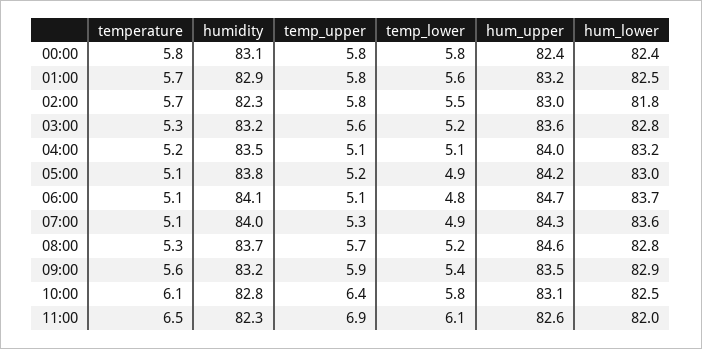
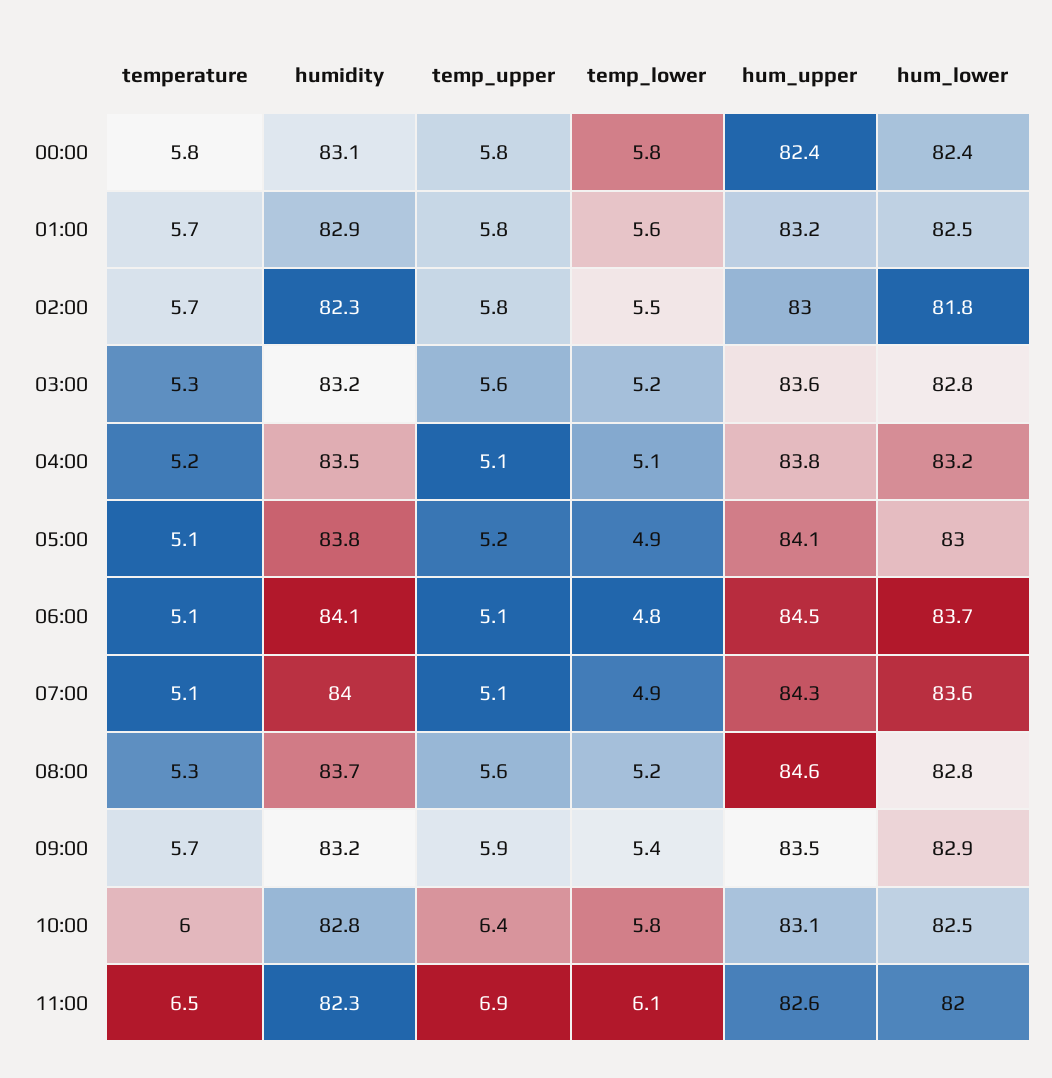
  {
    "temperature": {
      "00:00": 5.8,
      "01:00": 5.7,
      "02:00": 5.7,
      "03:00": 5.3,
      "04:00": 5.2,
      "05:00": 5.1,
      "06:00": 5.1,
      "07:00": 5.1,
      "08:00": 5.3,
-     "09:00": 5.6,
+     "09:00": 5.7,
-     "10:00": 6.1,
+     "10:00": 6,
      "11:00": 6.5
    },
    "humidity": {
      "00:00": 83.1,
      "01:00": 82.9,
      "02:00": 82.3,
      "03:00": 83.2,
      "04:00": 83.5,
      "05:00": 83.8,
      "06:00": 84.1,
      "07:00": 84,
      "08:00": 83.7,
      "09:00": 83.2,
      "10:00": 82.8,
      "11:00": 82.3
    },
    "temp_upper": {
      "00:00": 5.8,
      "01:00": 5.8,
      "02:00": 5.8,
      "03:00": 5.6,
      "04:00": 5.1,
      "05:00": 5.2,
      "06:00": 5.1,
-     "07:00": 5.3,
+     "07:00": 5.1,
-     "08:00": 5.7,
+     "08:00": 5.6,
      "09:00": 5.9,
      "10:00": 6.4,
      "11:00": 6.9
    },
    "temp_lower": {
      "00:00": 5.8,
      "01:00": 5.6,
      "02:00": 5.5,
      "03:00": 5.2,
      "04:00": 5.1,
      "05:00": 4.9,
      "06:00": 4.8,
      "07:00": 4.9,
      "08:00": 5.2,
      "09:00": 5.4,
      "10:00": 5.8,
      "11:00": 6.1
    },
    "hum_upper": {
      "00:00": 82.4,
      "01:00": 83.2,
      "02:00": 83,
      "03:00": 83.6,
-     "04:00": 84,
+     "04:00": 83.8,
-     "05:00": 84.2,
+     "05:00": 84.1,
-     "06:00": 84.7,
+     "06:00": 84.5,
      "07:00": 84.3,
      "08:00": 84.6,
      "09:00": 83.5,
      "10:00": 83.1,
      "11:00": 82.6
    },
    "hum_lower": {
      "00:00": 82.4,
      "01:00": 82.5,
      "02:00": 81.8,
      "03:00": 82.8,
      "04:00": 83.2,
      "05:00": 83,
      "06:00": 83.7,
      "07:00": 83.6,
      "08:00": 82.8,
      "09:00": 82.9,
      "10:00": 82.5,
      "11:00": 82
    }
  }

